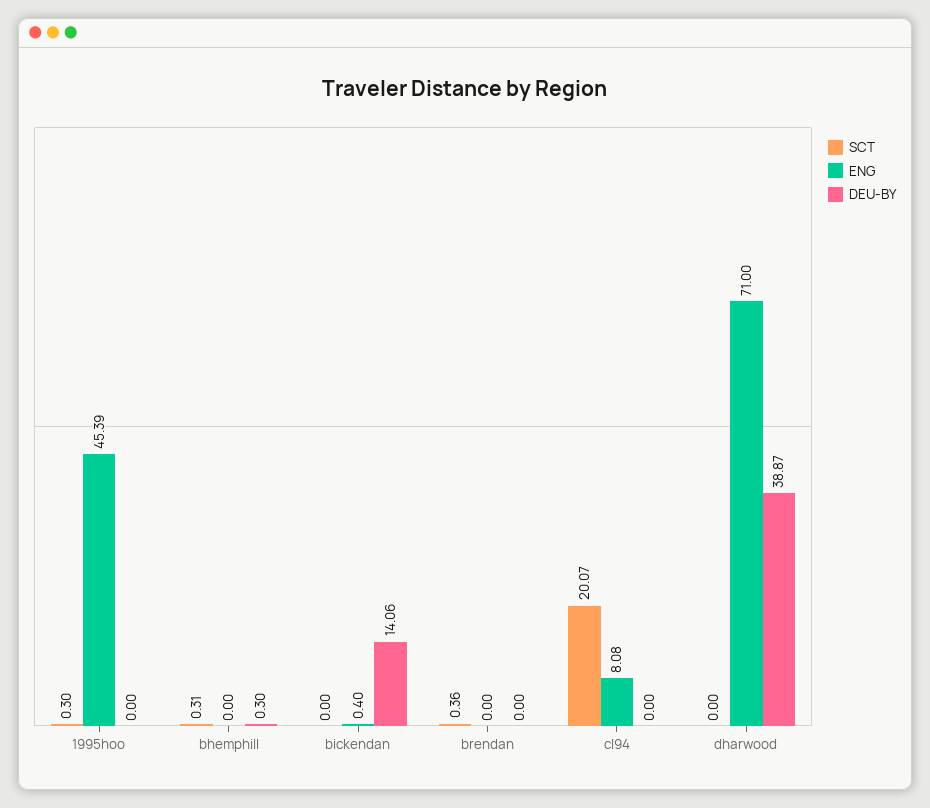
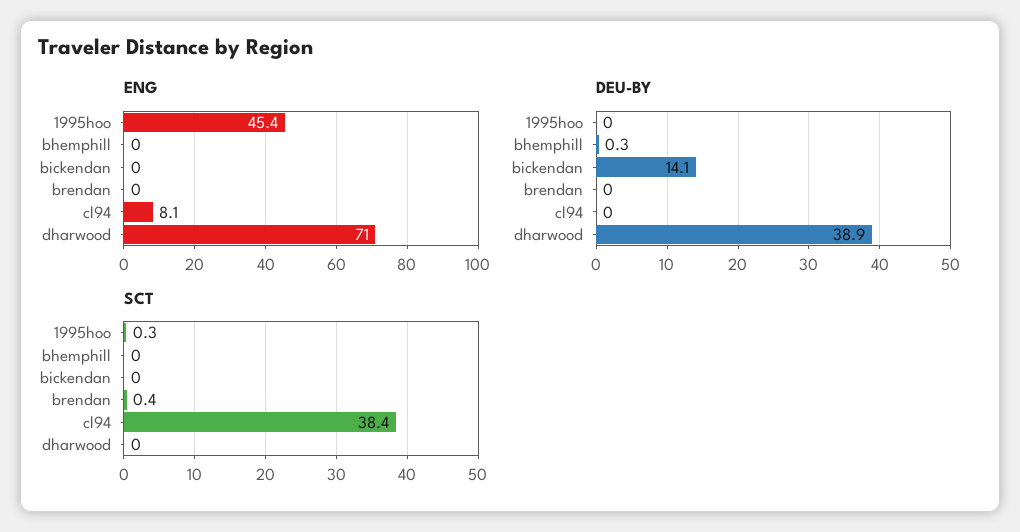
  {
    "SCT": {
      "1995hoo": 0.3,
-     "bhemphill": 0.31,
+     "bhemphill": 0,
      "bickendan": 0,
      "brendan": 0.36,
-     "cl94": 20.07,
+     "cl94": 38.4,
      "dharwood": 0
    },
    "ENG": {
      "1995hoo": 45.39,
      "bhemphill": 0,
-     "bickendan": 0.4,
+     "bickendan": 0,
      "brendan": 0,
      "cl94": 8.08,
      "dharwood": 71
    },
    "DEU-BY": {
      "1995hoo": 0,
      "bhemphill": 0.3,
      "bickendan": 14.06,
      "brendan": 0,
      "cl94": 0,
      "dharwood": 38.87
    }
  }

